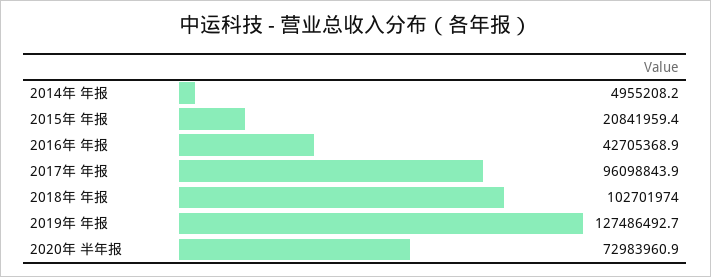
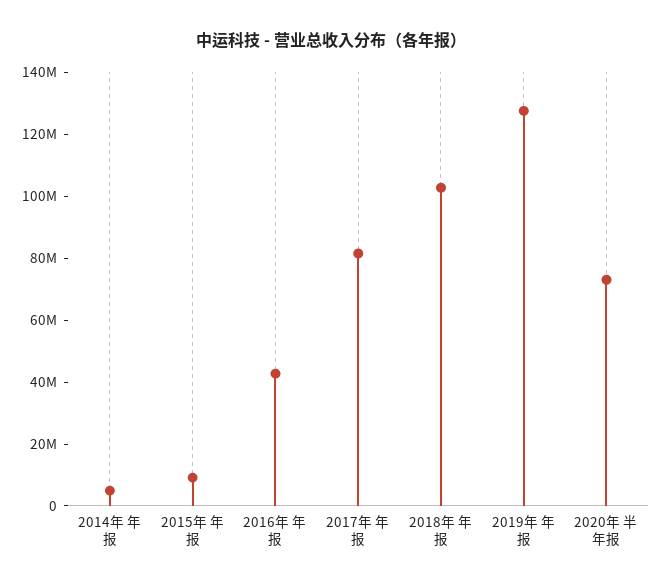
  {
    "2014年 年报": 4955208.2,
-   "2015年 年报": 20841959.4,
+   "2015年 年报": 10000000,
    "2016年 年报": 42705368.9,
-   "2017年 年报": 96098843.9,
+   "2017年 年报": 80000000,
    "2018年 年报": 102701974,
    "2019年 年报": 127486492.7,
    "2020年 半年报": 72983960.9
  }

